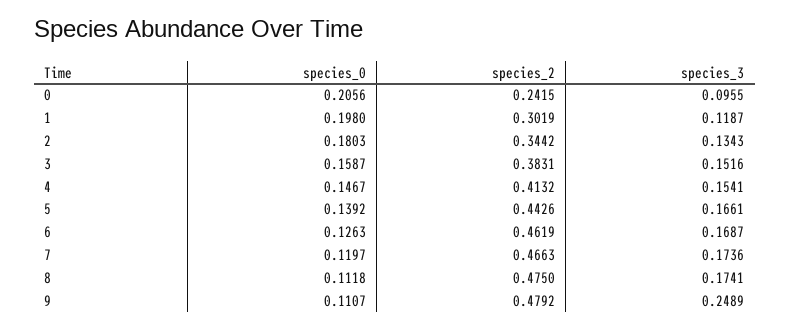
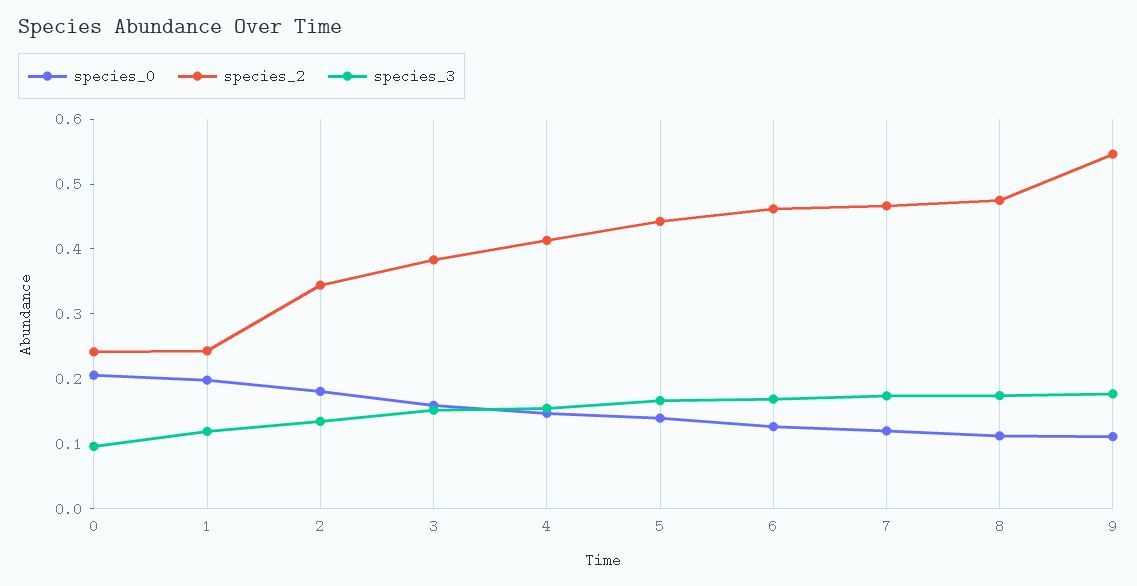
  {
    "species_0": {
      "0": 0.2056,
      "1": 0.198,
      "2": 0.1803,
      "3": 0.1587,
      "4": 0.1467,
      "5": 0.1392,
      "6": 0.1263,
      "7": 0.1197,
      "8": 0.1118,
      "9": 0.1107
    },
    "species_2": {
      "0": 0.2415,
-     "1": 0.3019,
+     "1": 0.24,
      "2": 0.3442,
      "3": 0.3831,
      "4": 0.4132,
      "5": 0.4426,
      "6": 0.4619,
      "7": 0.4663,
      "8": 0.475,
-     "9": 0.4792
+     "9": 0.54
    },
    "species_3": {
      "0": 0.0955,
      "1": 0.1187,
      "2": 0.1343,
      "3": 0.1516,
      "4": 0.1541,
      "5": 0.1661,
      "6": 0.1687,
      "7": 0.1736,
      "8": 0.1741,
-     "9": 0.2489
+     "9": 0.18
    }
  }

